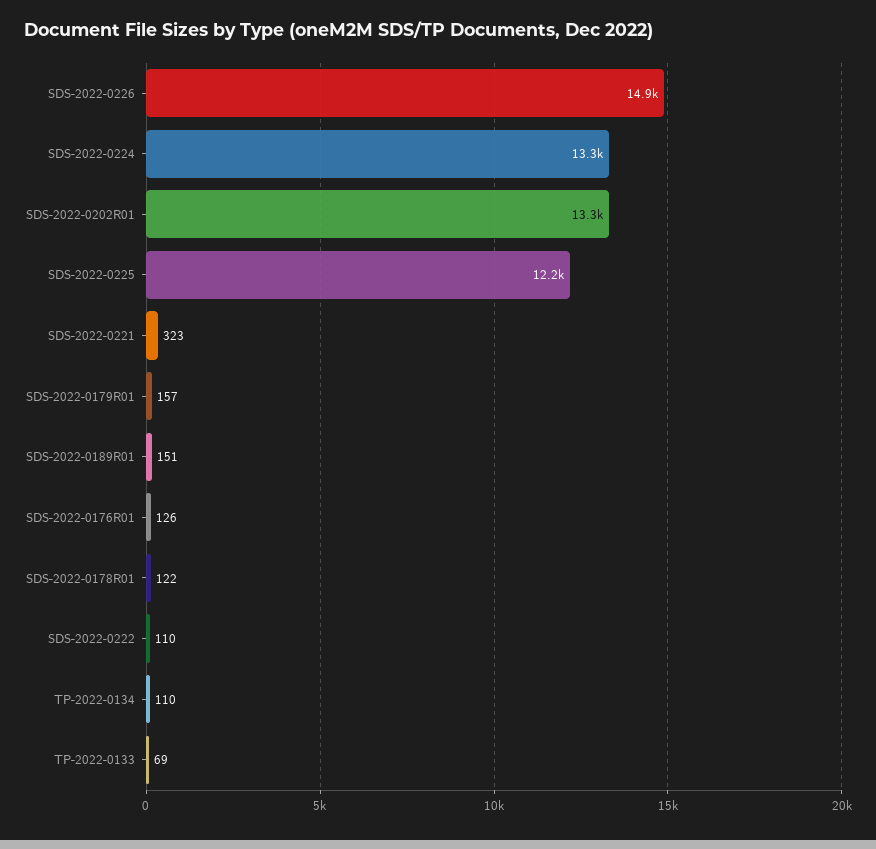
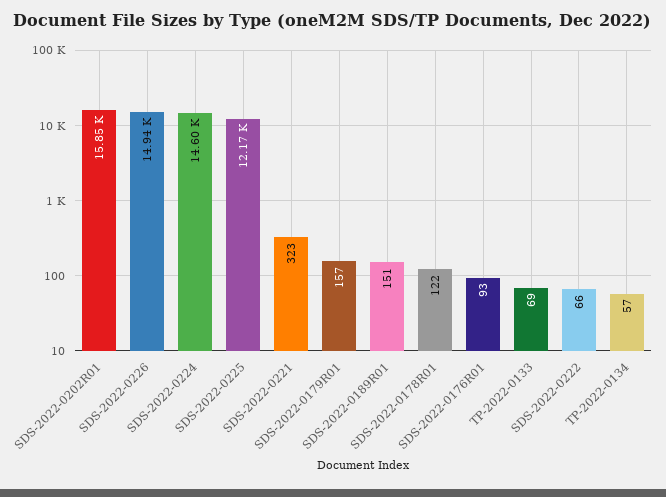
  {
    "SDS-2022-0226": 14940,
-   "SDS-2022-0224": 13300,
+   "SDS-2022-0224": 14600,
-   "SDS-2022-0202R01": 13300,
+   "SDS-2022-0202R01": 15850,
    "SDS-2022-0225": 12170,
    "SDS-2022-0221": 323,
    "SDS-2022-0179R01": 157,
    "SDS-2022-0189R01": 151,
-   "SDS-2022-0176R01": 126,
+   "SDS-2022-0176R01": 93,
    "SDS-2022-0178R01": 122,
-   "SDS-2022-0222": 110,
+   "SDS-2022-0222": 66,
-   "TP-2022-0134": 110,
+   "TP-2022-0134": 57,
    "TP-2022-0133": 69
  }

